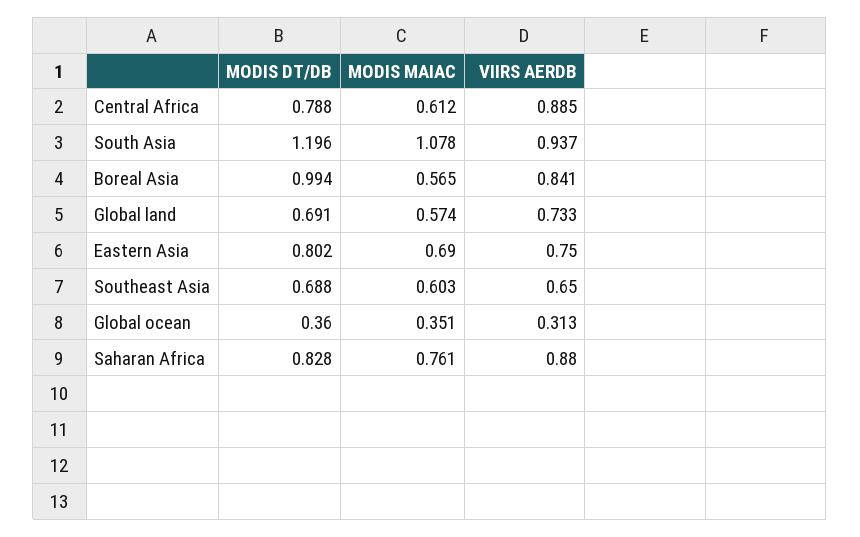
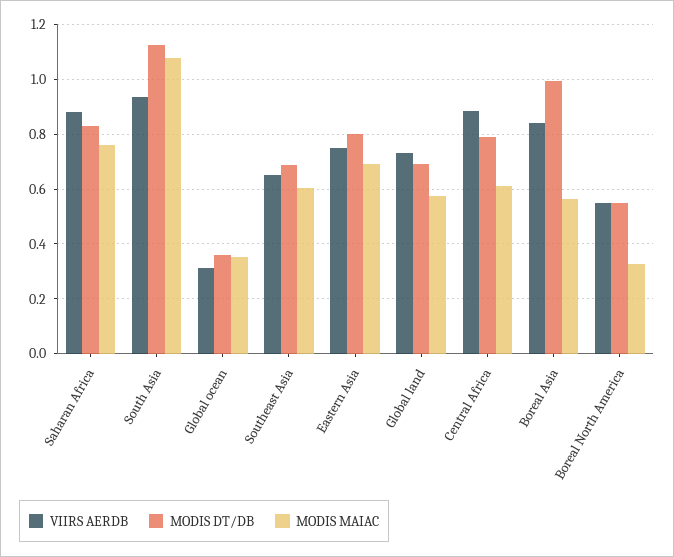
  {
    "MODIS DT/DB": {
      "Central Africa": 0.788,
-     "South Asia": 1.196,
+     "South Asia": 1.125,
      "Boreal Asia": 0.994,
      "Global land": 0.691,
      "Eastern Asia": 0.802,
      "Southeast Asia": 0.688,
      "Global ocean": 0.36,
-     "Saharan Africa": 0.828
+     "Saharan Africa": 0.828,
+     "Boreal North America": 0.55
    },
    "MODIS MAIAC": {
      "Central Africa": 0.612,
      "South Asia": 1.078,
      "Boreal Asia": 0.565,
      "Global land": 0.574,
      "Eastern Asia": 0.69,
      "Southeast Asia": 0.603,
      "Global ocean": 0.351,
-     "Saharan Africa": 0.761
+     "Saharan Africa": 0.761,
+     "Boreal North America": 0.325
    },
    "VIIRS AERDB": {
      "Central Africa": 0.885,
      "South Asia": 0.937,
      "Boreal Asia": 0.841,
      "Global land": 0.733,
      "Eastern Asia": 0.75,
      "Southeast Asia": 0.65,
      "Global ocean": 0.313,
-     "Saharan Africa": 0.88
+     "Saharan Africa": 0.88,
+     "Boreal North America": 0.55
    }
  }

